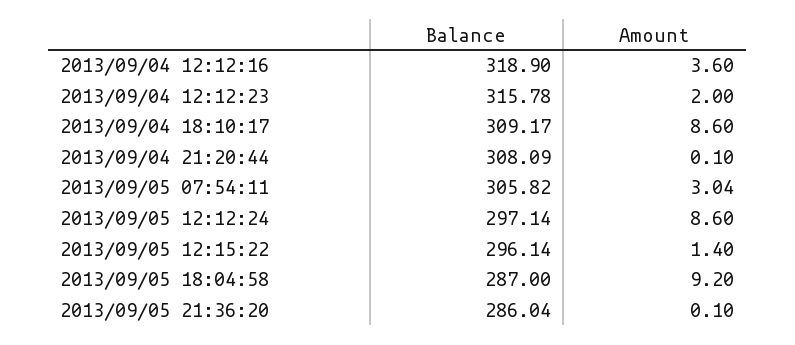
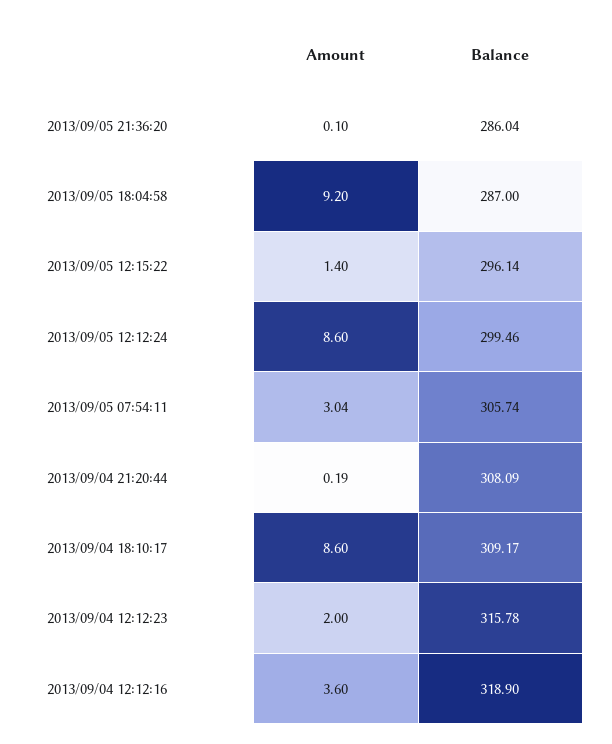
  {
    "Balance": {
      "2013/09/04 12:12:16": 318.9,
      "2013/09/04 12:12:23": 315.78,
      "2013/09/04 18:10:17": 309.17,
      "2013/09/04 21:20:44": 308.09,
-     "2013/09/05 07:54:11": 305.82,
+     "2013/09/05 07:54:11": 305.74,
-     "2013/09/05 12:12:24": 297.14,
+     "2013/09/05 12:12:24": 299.46,
      "2013/09/05 12:15:22": 296.14,
      "2013/09/05 18:04:58": 287,
      "2013/09/05 21:36:20": 286.04
    },
    "Amount": {
      "2013/09/04 12:12:16": 3.6,
      "2013/09/04 12:12:23": 2,
      "2013/09/04 18:10:17": 8.6,
-     "2013/09/04 21:20:44": 0.1,
+     "2013/09/04 21:20:44": 0.19,
      "2013/09/05 07:54:11": 3.04,
      "2013/09/05 12:12:24": 8.6,
      "2013/09/05 12:15:22": 1.4,
      "2013/09/05 18:04:58": 9.2,
      "2013/09/05 21:36:20": 0.1
    }
  }

